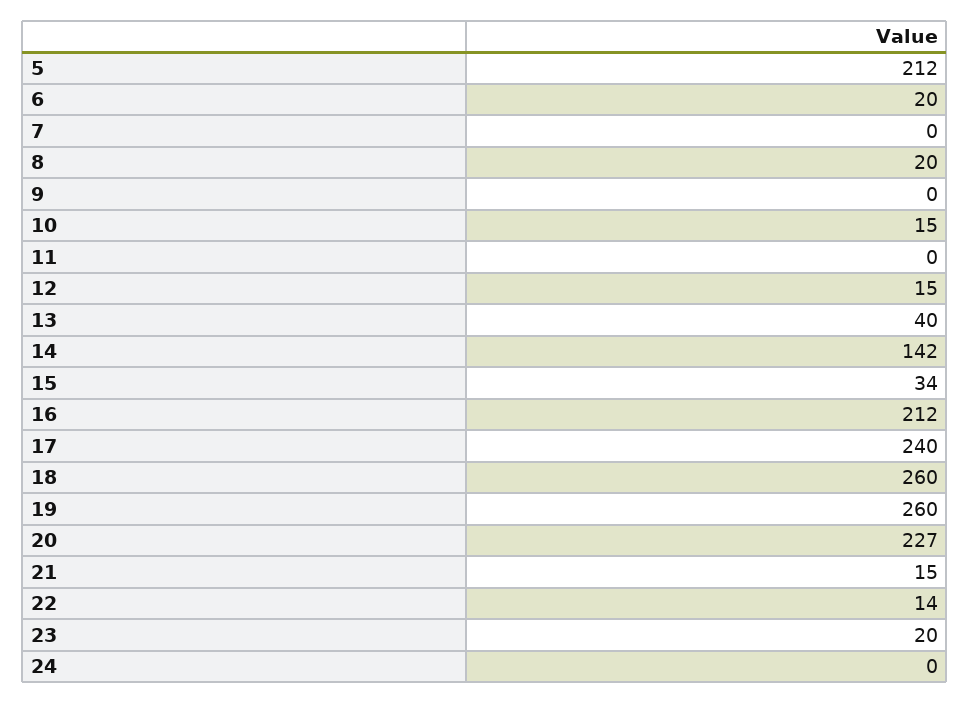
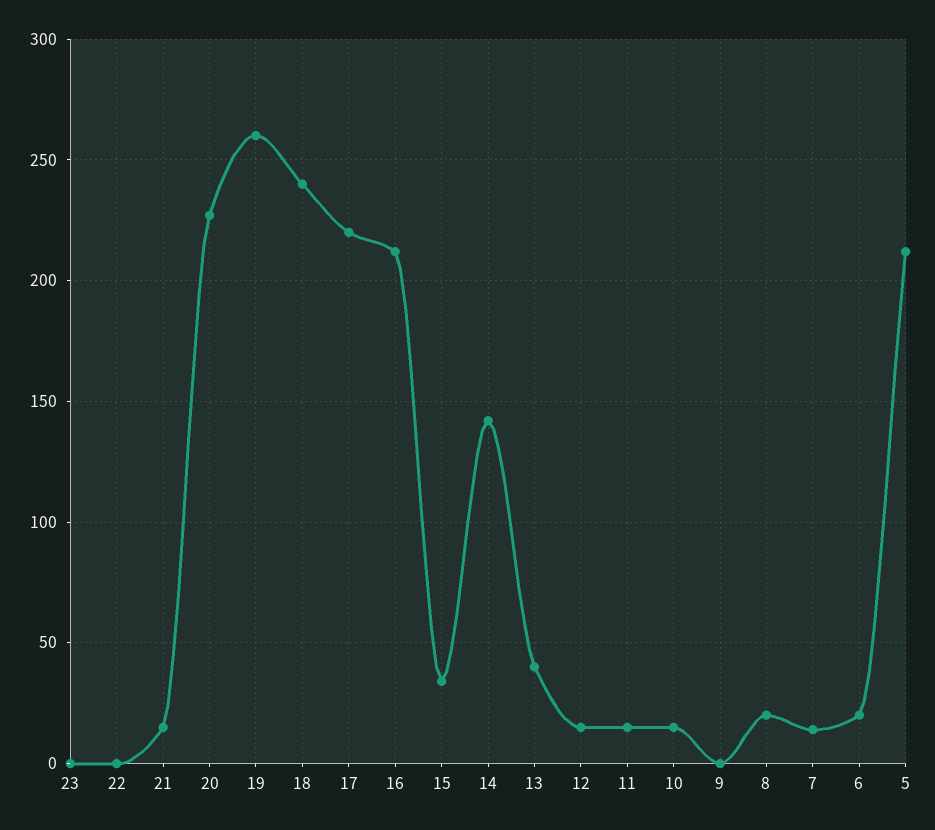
  {
    "5": 212,
    "6": 20,
-   "7": 0,
+   "7": 15,
    "8": 20,
    "9": 0,
    "10": 15,
-   "11": 0,
+   "11": 15,
    "12": 15,
    "13": 40,
    "14": 142,
    "15": 34,
    "16": 212,
-   "17": 240,
+   "17": 220,
-   "18": 260,
+   "18": 240,
    "19": 260,
    "20": 227,
    "21": 15,
-   "22": 14,
+   "22": 0,
-   "23": 20,
+   "23": 0
-   "24": 0
  }

